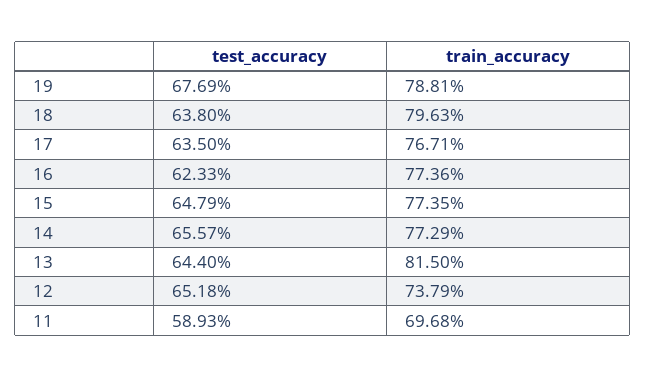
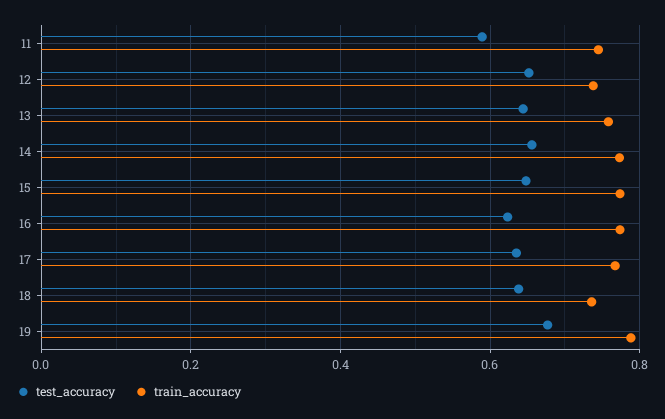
  {
    "test_accuracy": {
      "19": 0.6769,
      "18": 0.638,
      "17": 0.635,
      "16": 0.6233,
      "15": 0.6479,
      "14": 0.6557,
      "13": 0.644,
      "12": 0.6518,
      "11": 0.5893
    },
    "train_accuracy": {
      "19": 0.7881,
-     "18": 0.7963,
+     "18": 0.74,
      "17": 0.7671,
      "16": 0.7736,
      "15": 0.7735,
      "14": 0.7729,
-     "13": 0.815,
+     "13": 0.76,
      "12": 0.7379,
-     "11": 0.6968
+     "11": 0.74
    }
  }

